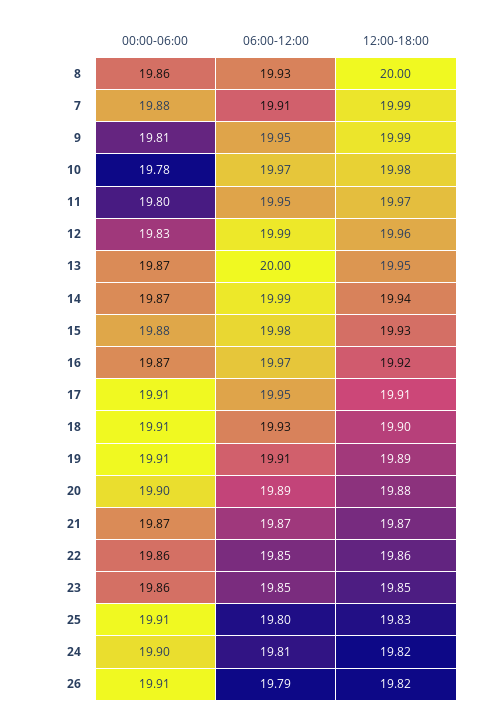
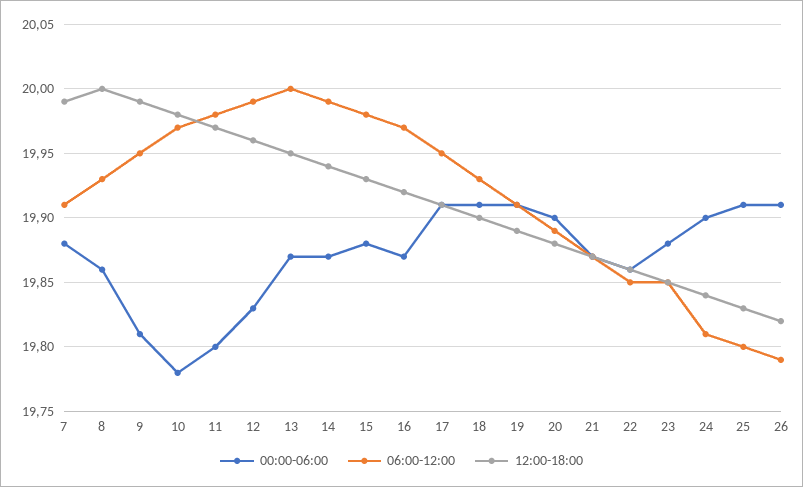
  {
    "00:00-06:00": {
      "8": 19.86,
      "7": 19.88,
      "9": 19.81,
      "10": 19.78,
      "11": 19.8,
      "12": 19.83,
      "13": 19.87,
      "14": 19.87,
      "15": 19.88,
      "16": 19.87,
      "17": 19.91,
      "18": 19.91,
      "19": 19.91,
      "20": 19.9,
      "21": 19.87,
      "22": 19.86,
-     "23": 19.86,
+     "23": 19.88,
      "25": 19.91,
      "24": 19.9,
      "26": 19.91
    },
    "06:00-12:00": {
      "8": 19.93,
      "7": 19.91,
      "9": 19.95,
      "10": 19.97,
-     "11": 19.95,
+     "11": 19.98,
      "12": 19.99,
      "13": 20,
      "14": 19.99,
      "15": 19.98,
      "16": 19.97,
      "17": 19.95,
      "18": 19.93,
      "19": 19.91,
      "20": 19.89,
      "21": 19.87,
      "22": 19.85,
      "23": 19.85,
      "25": 19.8,
      "24": 19.81,
      "26": 19.79
    },
    "12:00-18:00": {
      "8": 20,
      "7": 19.99,
      "9": 19.99,
      "10": 19.98,
      "11": 19.97,
      "12": 19.96,
      "13": 19.95,
      "14": 19.94,
      "15": 19.93,
      "16": 19.92,
      "17": 19.91,
      "18": 19.9,
      "19": 19.89,
      "20": 19.88,
      "21": 19.87,
      "22": 19.86,
      "23": 19.85,
      "25": 19.83,
-     "24": 19.82,
+     "24": 19.84,
      "26": 19.82
    }
  }

